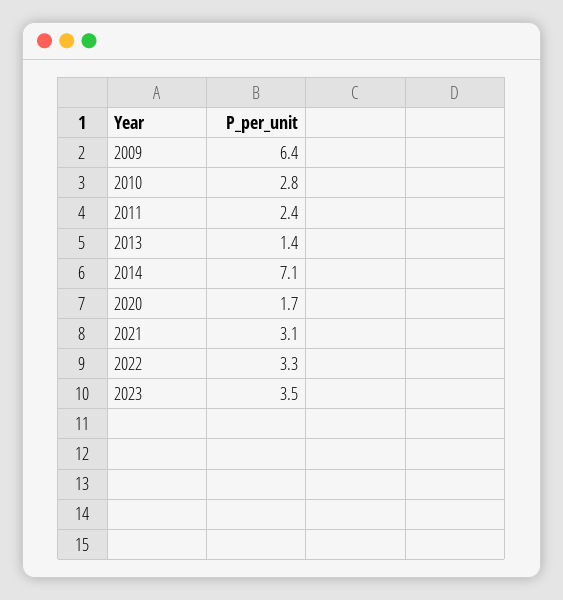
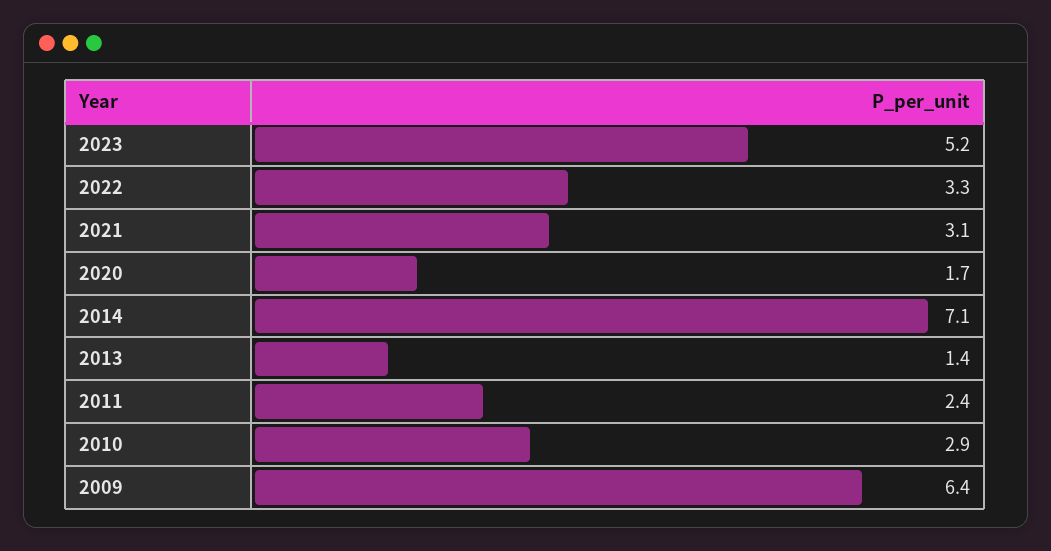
  {
    "2009": 6.4,
-   "2010": 2.8,
+   "2010": 2.9,
    "2011": 2.4,
    "2013": 1.4,
    "2014": 7.1,
    "2020": 1.7,
    "2021": 3.1,
    "2022": 3.3,
-   "2023": 3.5
+   "2023": 5.2
  }

